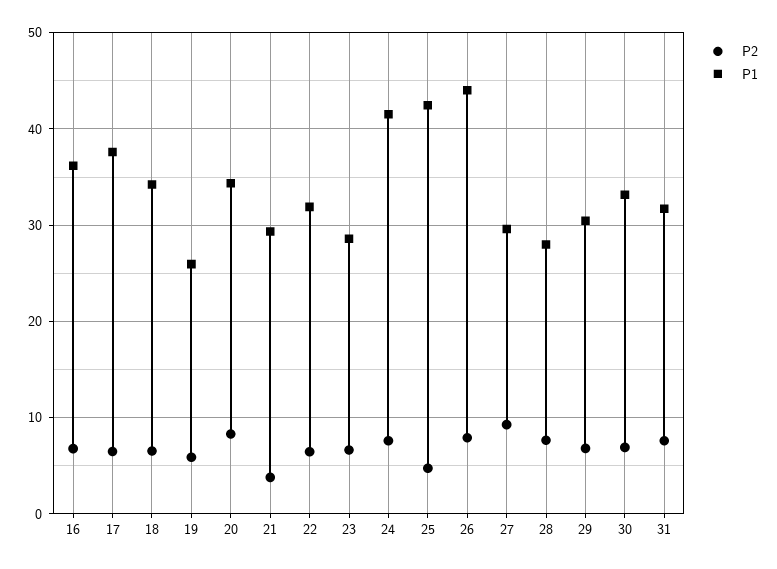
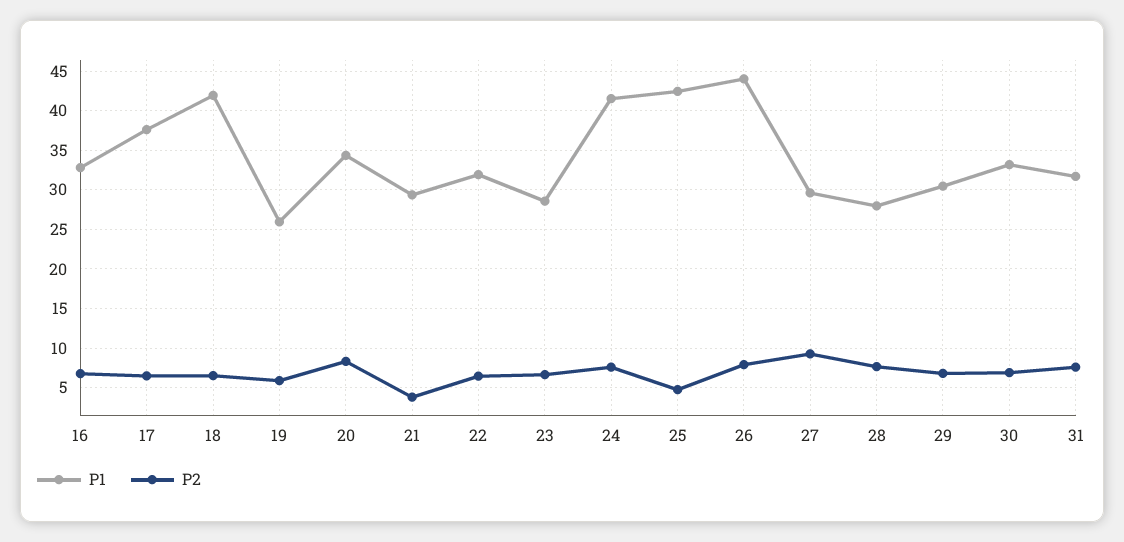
  {
    "P2": {
      "16": 7,
      "17": 6,
      "18": 7,
      "19": 6,
      "20": 8,
      "21": 4,
      "22": 6,
      "23": 7,
      "24": 8,
      "25": 5,
      "26": 8,
      "27": 9,
      "28": 8,
      "29": 7,
      "30": 7,
      "31": 8
    },
    "P1": {
-     "16": 36,
+     "16": 33,
      "17": 38,
-     "18": 34,
+     "18": 42,
      "19": 26,
      "20": 34,
      "21": 29,
      "22": 32,
      "23": 29,
      "24": 42,
      "25": 42,
      "26": 44,
      "27": 30,
      "28": 28,
      "29": 30,
      "30": 33,
      "31": 32
    }
  }

